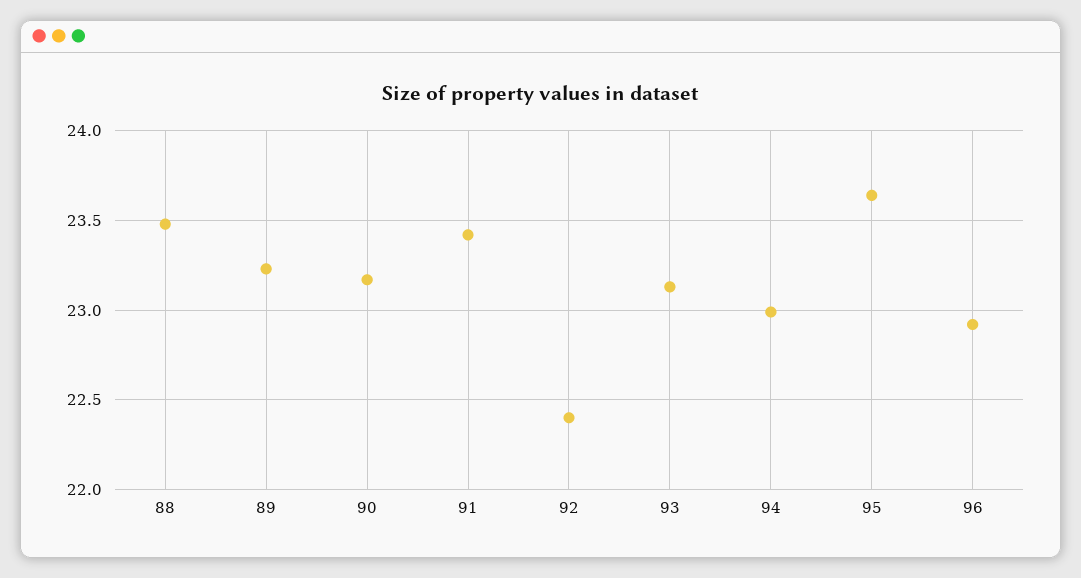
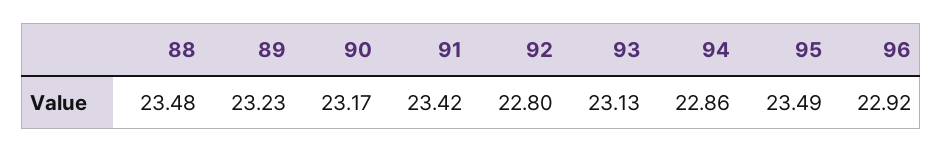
  {
    "88": 23.48,
    "89": 23.23,
    "90": 23.17,
    "91": 23.42,
-   "92": 22.4,
+   "92": 22.8,
    "93": 23.13,
-   "94": 23,
+   "94": 22.86,
-   "95": 23.65,
+   "95": 23.49,
    "96": 22.92
  }

